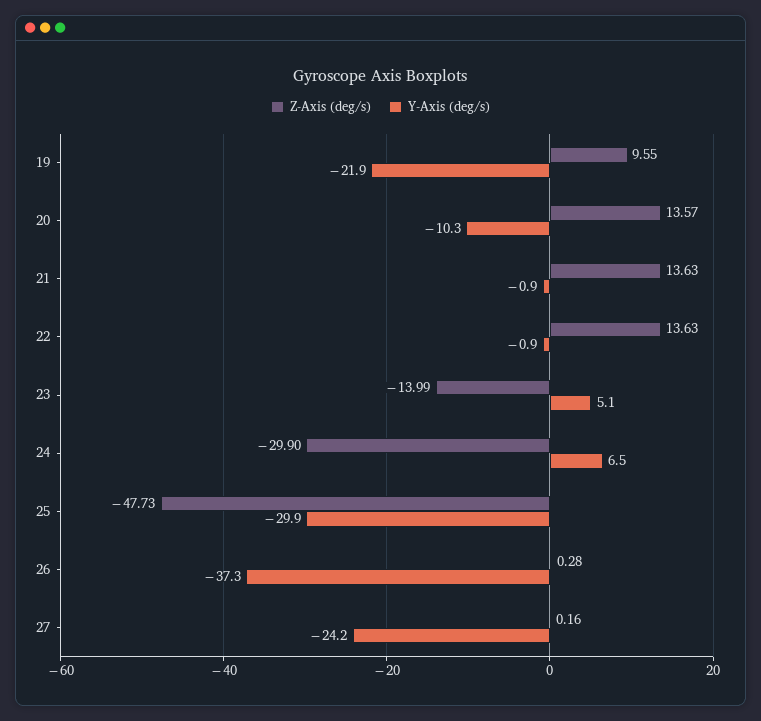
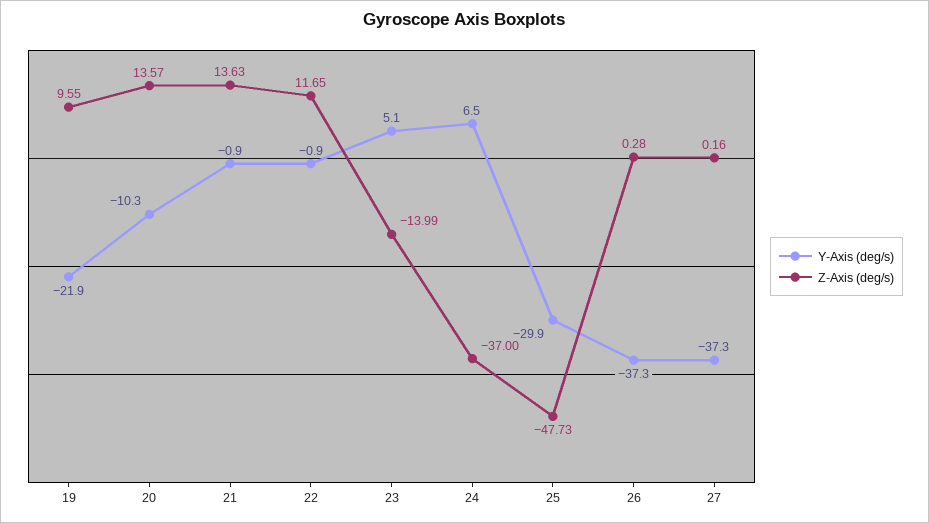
  {
    "Z-Axis (deg/s)": {
      "19": 9.55,
      "20": 13.57,
      "21": 13.63,
-     "22": 13.63,
+     "22": 11.65,
      "23": -13.99,
-     "24": -29.9,
+     "24": -37,
      "25": -47.73,
      "26": 0.28,
      "27": 0.16
    },
    "Y-Axis (deg/s)": {
      "19": -21.9,
      "20": -10.3,
      "21": -0.9,
      "22": -0.9,
      "23": 5.1,
      "24": 6.5,
      "25": -29.9,
      "26": -37.3,
-     "27": -24.2
+     "27": -37.3
    }
  }

